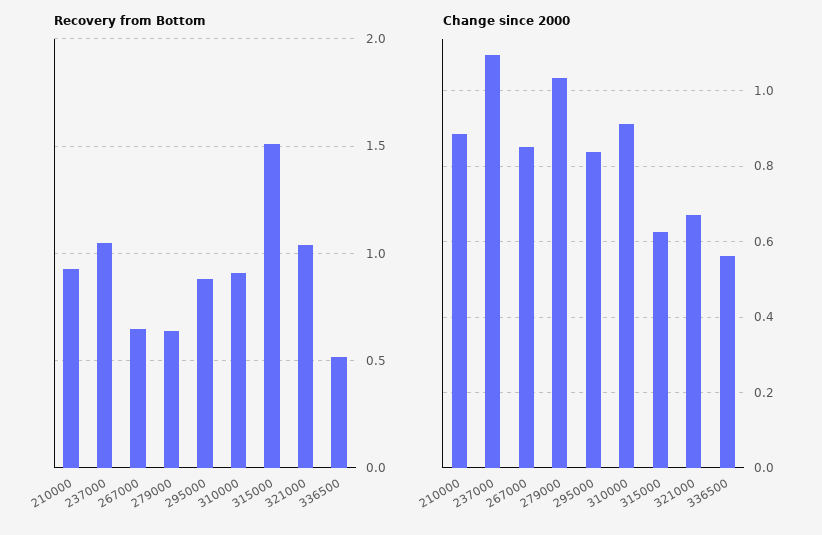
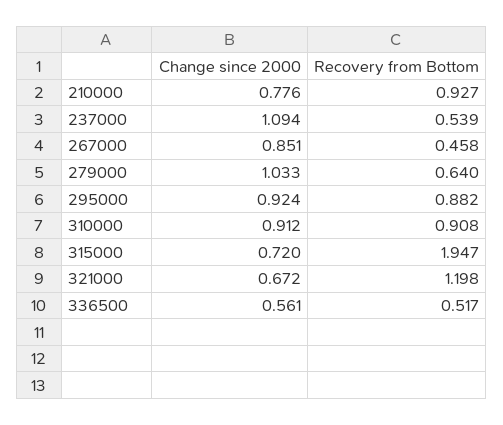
  {
    "Recovery from Bottom": {
      "210000": 0.927,
-     "237000": 1.05,
+     "237000": 0.539,
-     "267000": 0.65,
+     "267000": 0.458,
      "279000": 0.64,
      "295000": 0.882,
      "310000": 0.908,
-     "315000": 1.5,
+     "315000": 1.947,
-     "321000": 1.05,
+     "321000": 1.198,
      "336500": 0.517
    },
    "Change since 2000": {
-     "210000": 0.88,
+     "210000": 0.776,
      "237000": 1.094,
      "267000": 0.851,
      "279000": 1.033,
-     "295000": 0.84,
+     "295000": 0.924,
      "310000": 0.912,
-     "315000": 0.62,
+     "315000": 0.72,
      "321000": 0.672,
      "336500": 0.561
    }
  }

